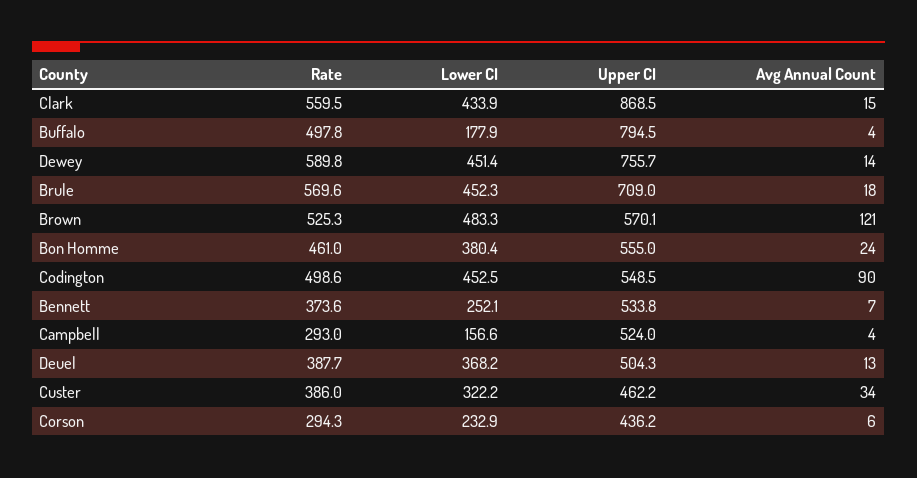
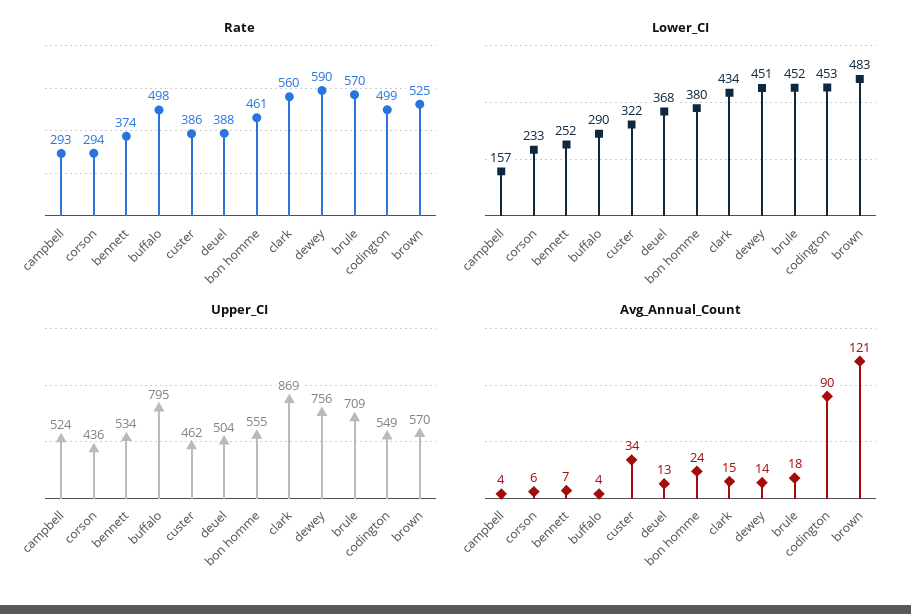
  {
    "Rate": {
      "Clark": 559.5,
      "Buffalo": 497.8,
      "Dewey": 589.8,
      "Brule": 569.6,
      "Brown": 525.3,
      "Bon Homme": 461,
      "Codington": 498.6,
      "Bennett": 373.6,
      "Campbell": 293,
      "Deuel": 387.7,
      "Custer": 386,
      "Corson": 294.3
    },
    "Lower CI": {
      "Clark": 433.9,
-     "Buffalo": 177.9,
+     "Buffalo": 290,
      "Dewey": 451.4,
      "Brule": 452.3,
      "Brown": 483.3,
      "Bon Homme": 380.4,
      "Codington": 452.5,
      "Bennett": 252.1,
      "Campbell": 156.6,
      "Deuel": 368.2,
      "Custer": 322.2,
      "Corson": 232.9
    },
    "Upper CI": {
      "Clark": 868.5,
      "Buffalo": 794.5,
      "Dewey": 755.7,
      "Brule": 709,
      "Brown": 570.1,
      "Bon Homme": 555,
      "Codington": 548.5,
      "Bennett": 533.8,
      "Campbell": 524,
      "Deuel": 504.3,
      "Custer": 462.2,
      "Corson": 436.2
    },
    "Avg Annual Count": {
      "Clark": 15,
      "Buffalo": 4,
      "Dewey": 14,
      "Brule": 18,
      "Brown": 121,
      "Bon Homme": 24,
      "Codington": 90,
      "Bennett": 7,
      "Campbell": 4,
      "Deuel": 13,
      "Custer": 34,
      "Corson": 6
    }
  }

